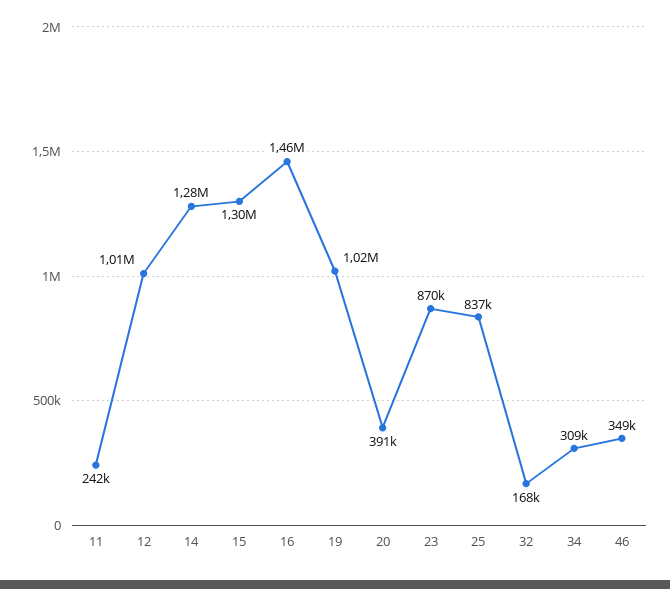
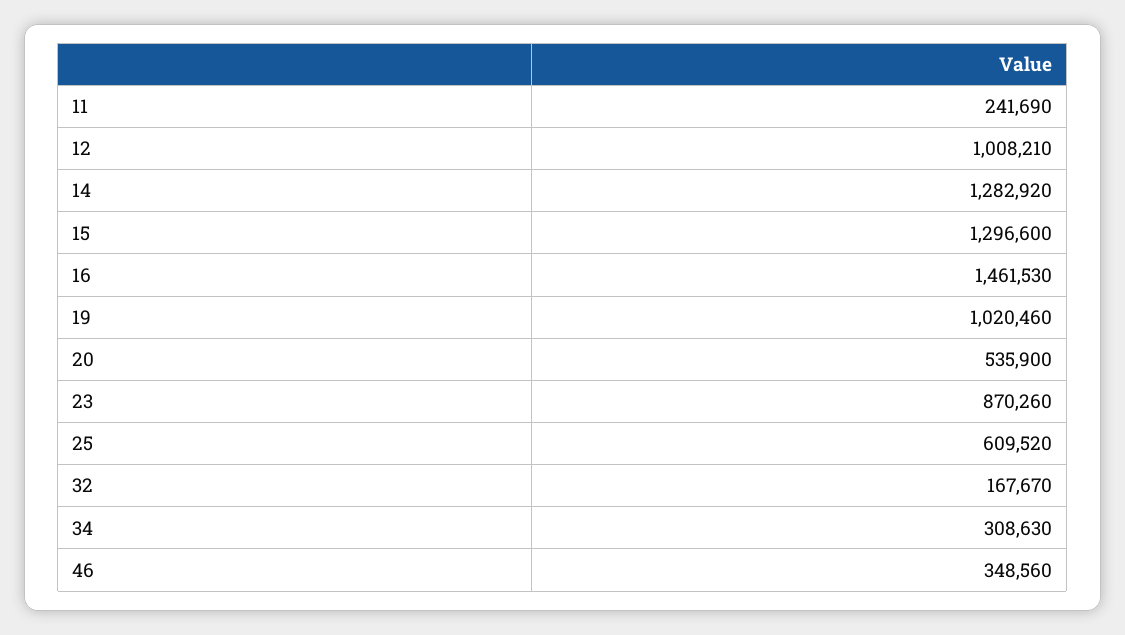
  {
    "11": 241690,
    "12": 1008210,
    "14": 1282920,
    "15": 1296600,
    "16": 1461530,
    "19": 1020460,
-   "20": 391000,
+   "20": 535900,
    "23": 870260,
-   "25": 837000,
+   "25": 609520,
    "32": 167670,
    "34": 308630,
    "46": 348560
  }

